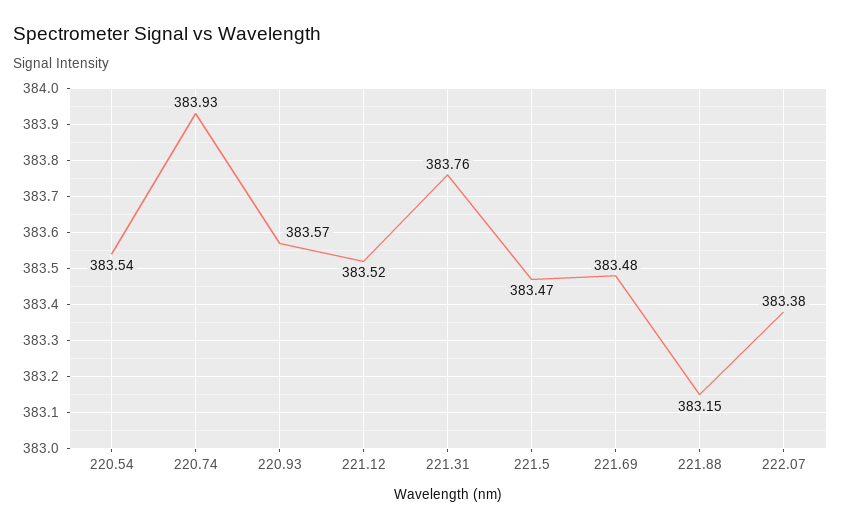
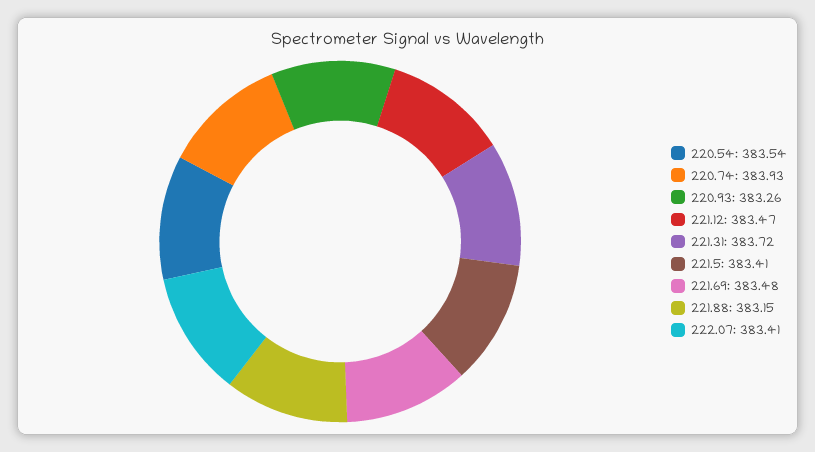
  {
    "220.54": 383.54,
    "220.74": 383.93,
-   "220.93": 383.57,
+   "220.93": 383.26,
-   "221.12": 383.52,
+   "221.12": 383.47,
-   "221.31": 383.76,
+   "221.31": 383.72,
-   "221.5": 383.47,
+   "221.5": 383.41,
    "221.69": 383.48,
    "221.88": 383.15,
-   "222.07": 383.38
+   "222.07": 383.41
  }

